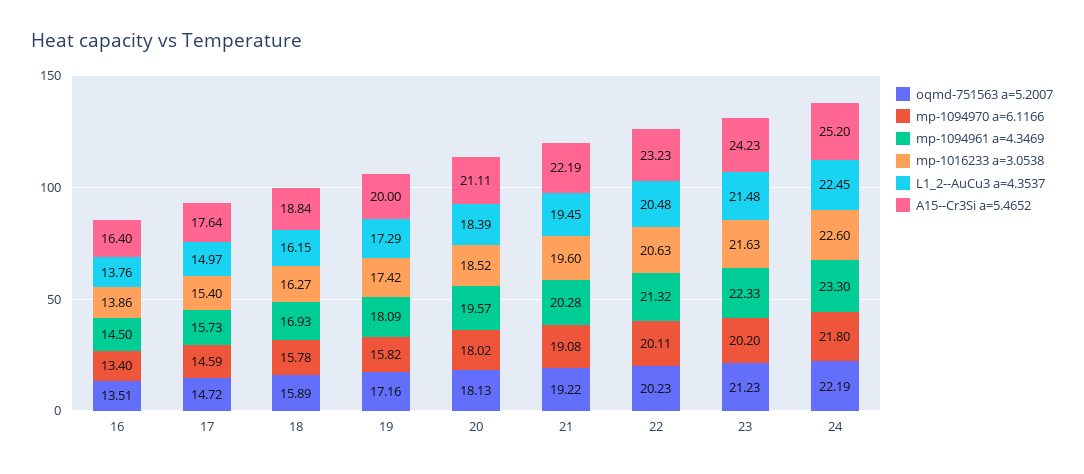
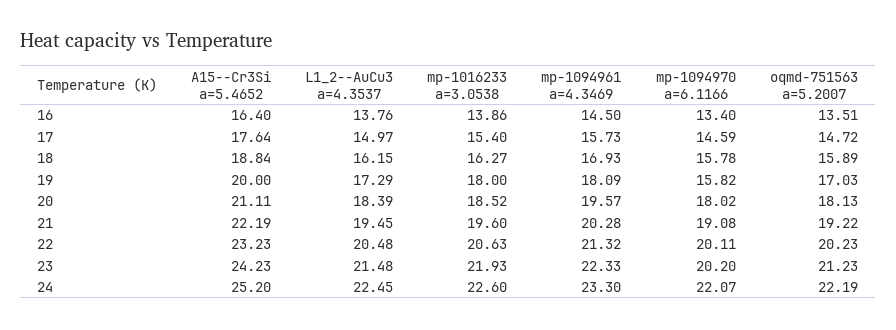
  {
    "oqmd-751563 a=5.2007": {
      "16": 13.51,
      "17": 14.72,
      "18": 15.89,
-     "19": 17.16,
+     "19": 17.03,
      "20": 18.13,
      "21": 19.22,
      "22": 20.23,
      "23": 21.23,
      "24": 22.19
    },
    "mp-1094970 a=6.1166": {
      "16": 13.4,
      "17": 14.59,
      "18": 15.78,
      "19": 15.82,
      "20": 18.02,
      "21": 19.08,
      "22": 20.11,
      "23": 20.2,
-     "24": 21.8
+     "24": 22.07
    },
    "mp-1094961 a=4.3469": {
      "16": 14.5,
      "17": 15.73,
      "18": 16.93,
      "19": 18.09,
      "20": 19.57,
      "21": 20.28,
      "22": 21.32,
      "23": 22.33,
      "24": 23.3
    },
    "mp-1016233 a=3.0538": {
      "16": 13.86,
      "17": 15.4,
      "18": 16.27,
-     "19": 17.42,
+     "19": 18,
      "20": 18.52,
      "21": 19.6,
      "22": 20.63,
-     "23": 21.63,
+     "23": 21.93,
      "24": 22.6
    },
    "L1_2--AuCu3 a=4.3537": {
      "16": 13.76,
      "17": 14.97,
      "18": 16.15,
      "19": 17.29,
      "20": 18.39,
      "21": 19.45,
      "22": 20.48,
      "23": 21.48,
      "24": 22.45
    },
    "A15--Cr3Si a=5.4652": {
      "16": 16.4,
      "17": 17.64,
      "18": 18.84,
      "19": 20,
      "20": 21.11,
      "21": 22.19,
      "22": 23.23,
      "23": 24.23,
      "24": 25.2
    }
  }

